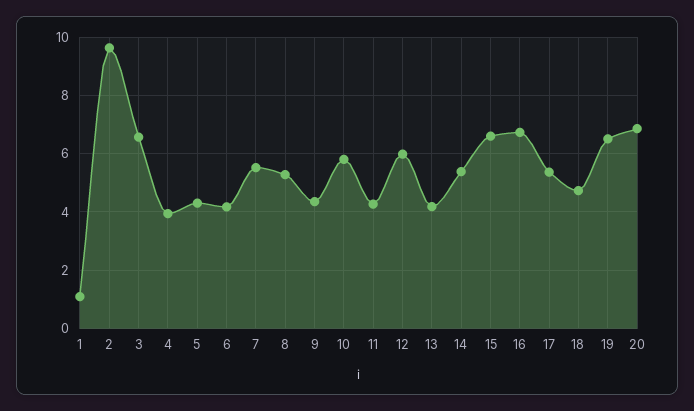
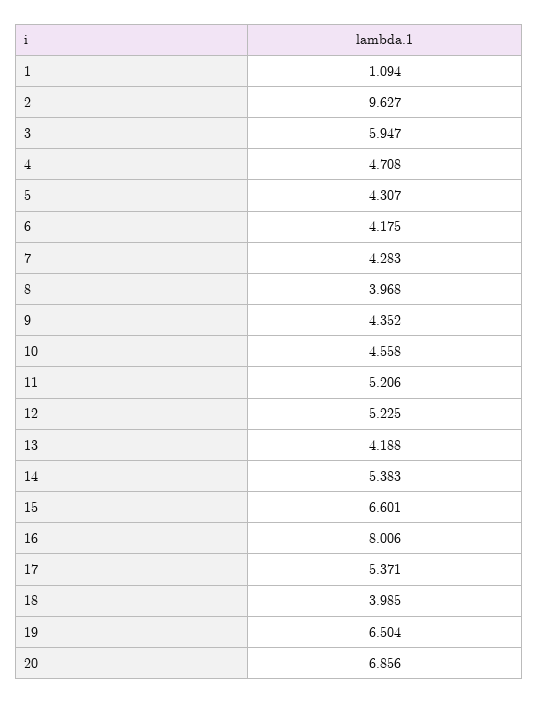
  {
    "1": 1.094,
    "2": 9.627,
-   "3": 6.5,
+   "3": 5.947,
-   "4": 4,
+   "4": 4.708,
    "5": 4.307,
    "6": 4.175,
-   "7": 5.5,
+   "7": 4.283,
-   "8": 5.25,
+   "8": 3.968,
    "9": 4.352,
-   "10": 5.75,
+   "10": 4.558,
-   "11": 4.25,
+   "11": 5.206,
-   "12": 6,
+   "12": 5.225,
    "13": 4.188,
    "14": 5.383,
    "15": 6.601,
-   "16": 6.75,
+   "16": 8.006,
    "17": 5.371,
-   "18": 4.75,
+   "18": 3.985,
    "19": 6.504,
    "20": 6.856
  }

